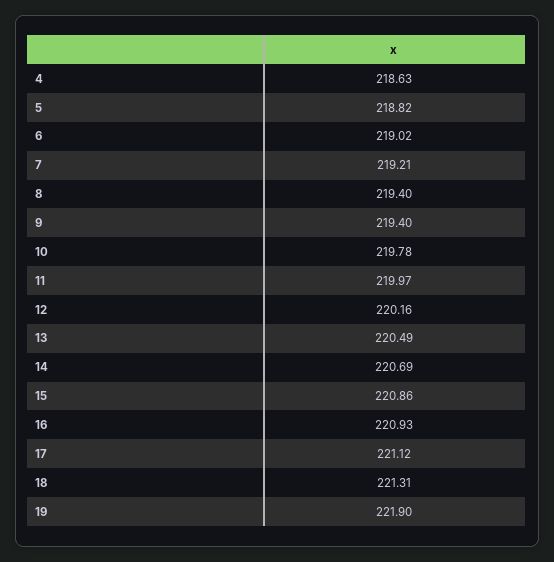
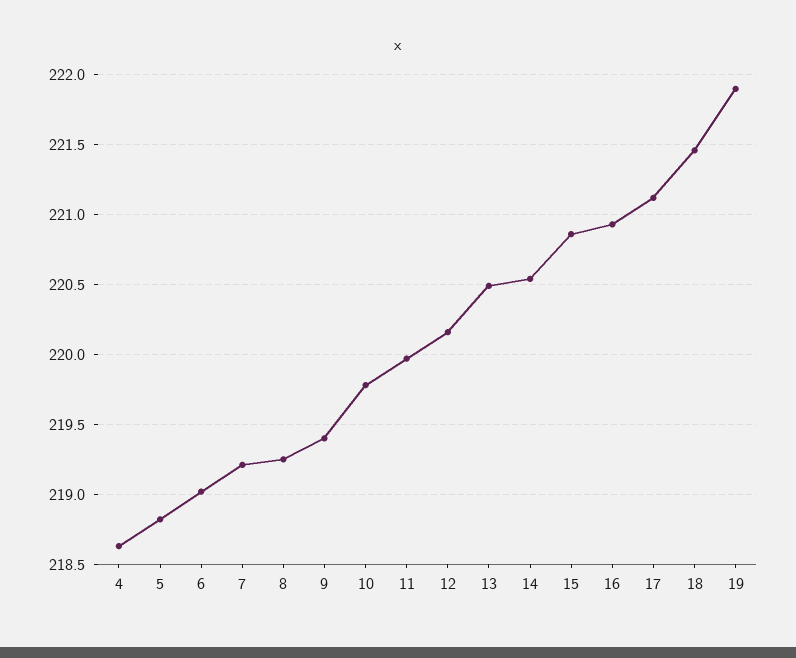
  {
    "4": 218.63,
    "5": 218.82,
    "6": 219.02,
    "7": 219.21,
-   "8": 219.4,
+   "8": 219.25,
    "9": 219.4,
    "10": 219.78,
    "11": 219.97,
    "12": 220.16,
    "13": 220.49,
-   "14": 220.69,
+   "14": 220.55,
    "15": 220.86,
    "16": 220.93,
    "17": 221.12,
-   "18": 221.31,
+   "18": 221.45,
    "19": 221.9
  }

